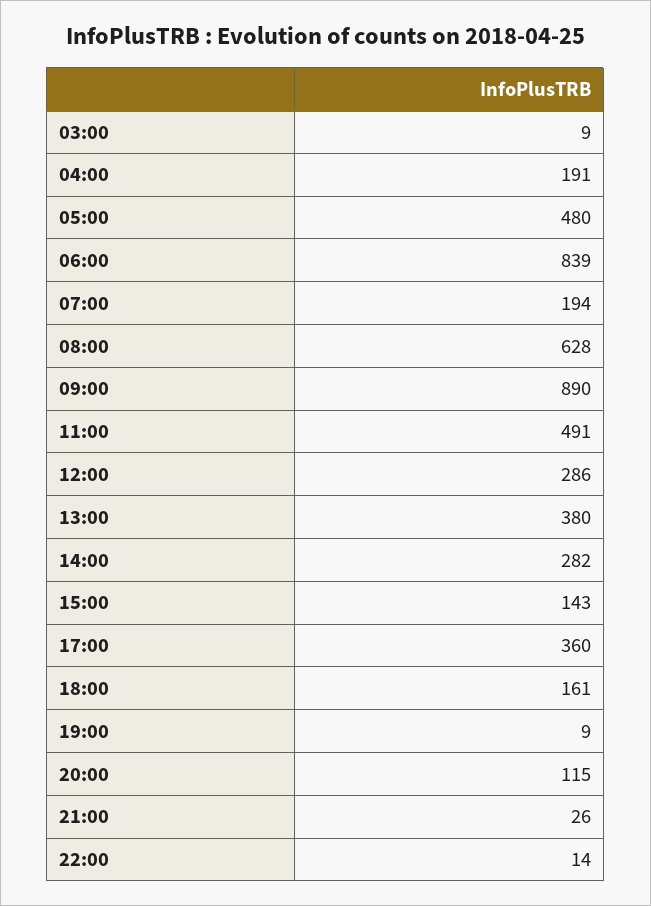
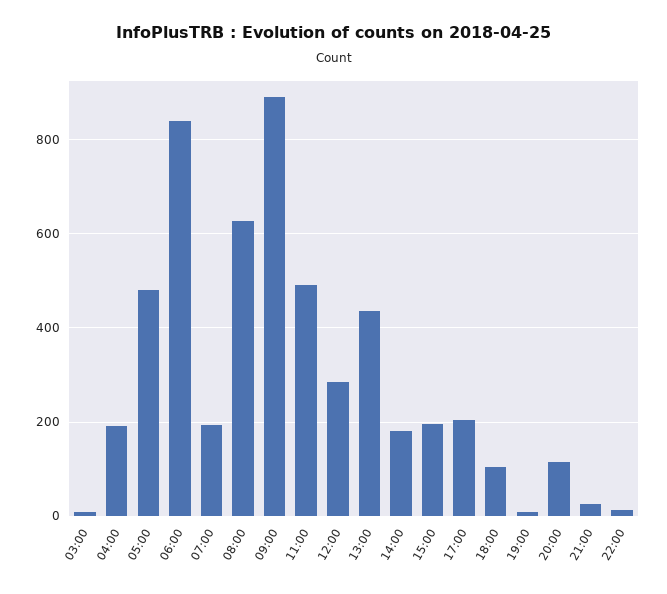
  {
    "03:00": 9,
    "04:00": 191,
    "05:00": 480,
    "06:00": 839,
    "07:00": 194,
    "08:00": 628,
    "09:00": 890,
    "11:00": 491,
    "12:00": 286,
-   "13:00": 380,
+   "13:00": 440,
-   "14:00": 282,
+   "14:00": 180,
-   "15:00": 143,
+   "15:00": 200,
-   "17:00": 360,
+   "17:00": 200,
-   "18:00": 161,
+   "18:00": 100,
    "19:00": 9,
    "20:00": 115,
    "21:00": 26,
    "22:00": 14
  }

